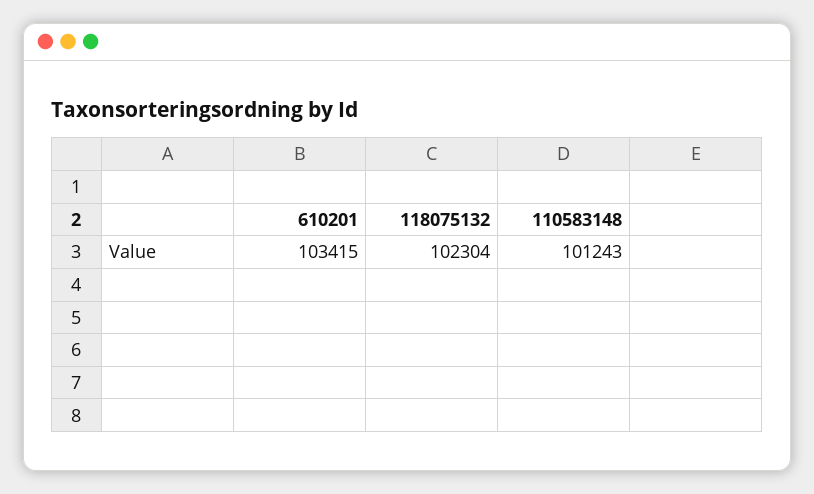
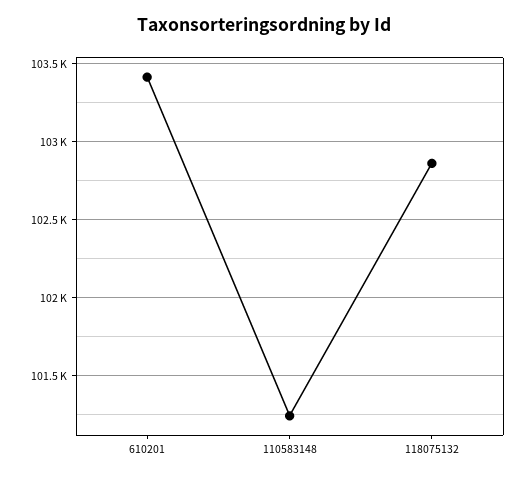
  {
    "610201": 103415,
-   "118075132": 102304,
+   "118075132": 102850,
    "110583148": 101243
  }

